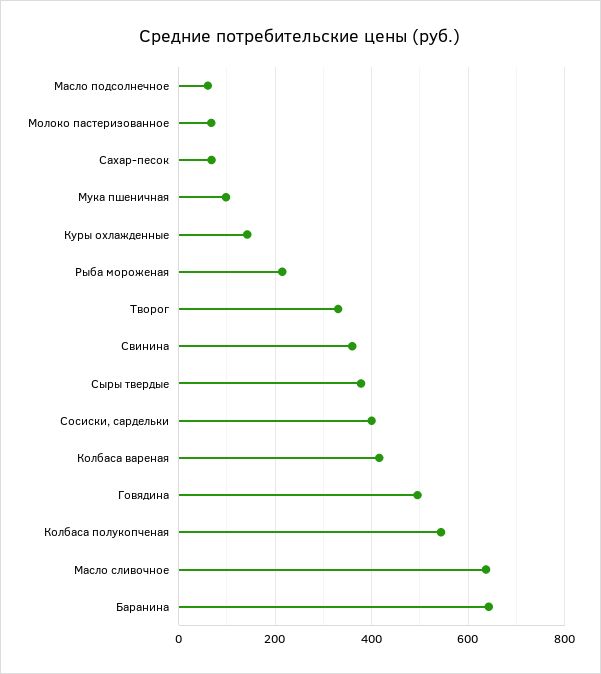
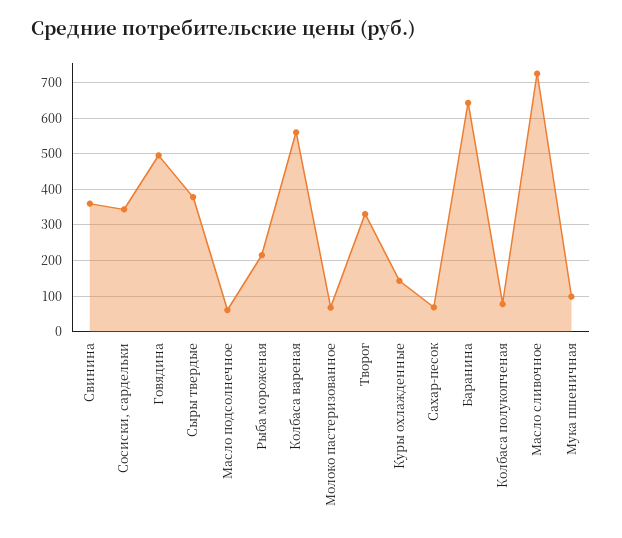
  {
    "Масло подсолнечное": 60,
    "Молоко пастеризованное": 60,
    "Сахар-песок": 60,
    "Мука пшеничная": 100,
    "Куры охлажденные": 140,
    "Рыба мороженая": 220,
    "Творог": 340,
    "Свинина": 360,
    "Сыры твердые": 380,
-   "Сосиски, сардельки": 400,
+   "Сосиски, сардельки": 340,
-   "Колбаса вареная": 420,
+   "Колбаса вареная": 560,
    "Говядина": 500,
-   "Колбаса полукопченая": 540,
+   "Колбаса полукопченая": 80,
-   "Масло сливочное": 640,
+   "Масло сливочное": 720,
    "Баранина": 640
  }

